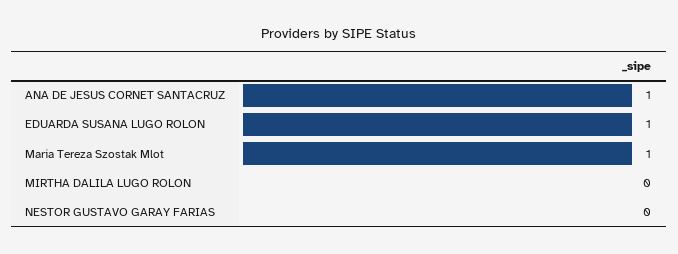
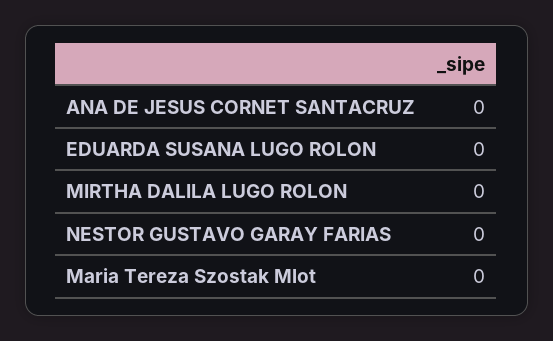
  {
-   "ANA DE JESUS CORNET SANTACRUZ": 1,
+   "ANA DE JESUS CORNET SANTACRUZ": 0,
-   "EDUARDA SUSANA LUGO ROLON": 1,
+   "EDUARDA SUSANA LUGO ROLON": 0,
-   "Maria Tereza Szostak Mlot": 1,
+   "Maria Tereza Szostak Mlot": 0,
    "MIRTHA DALILA LUGO ROLON": 0,
    "NESTOR GUSTAVO GARAY FARIAS": 0
  }

